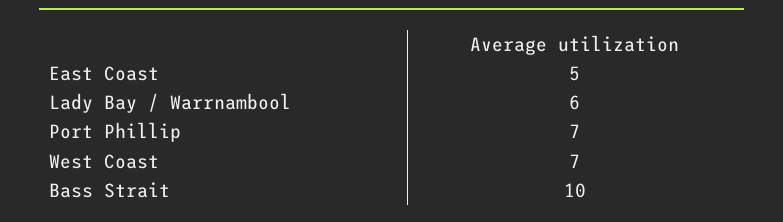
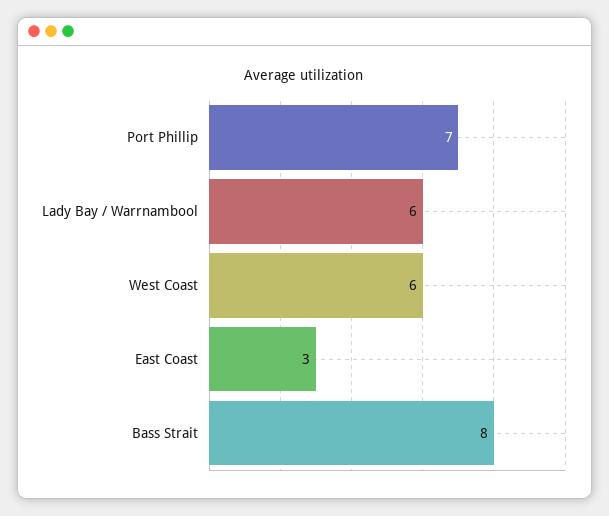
  {
-   "East Coast": 5,
+   "East Coast": 3,
    "Lady Bay / Warrnambool": 6,
    "Port Phillip": 7,
-   "West Coast": 7,
+   "West Coast": 6,
-   "Bass Strait": 10
+   "Bass Strait": 8
  }

